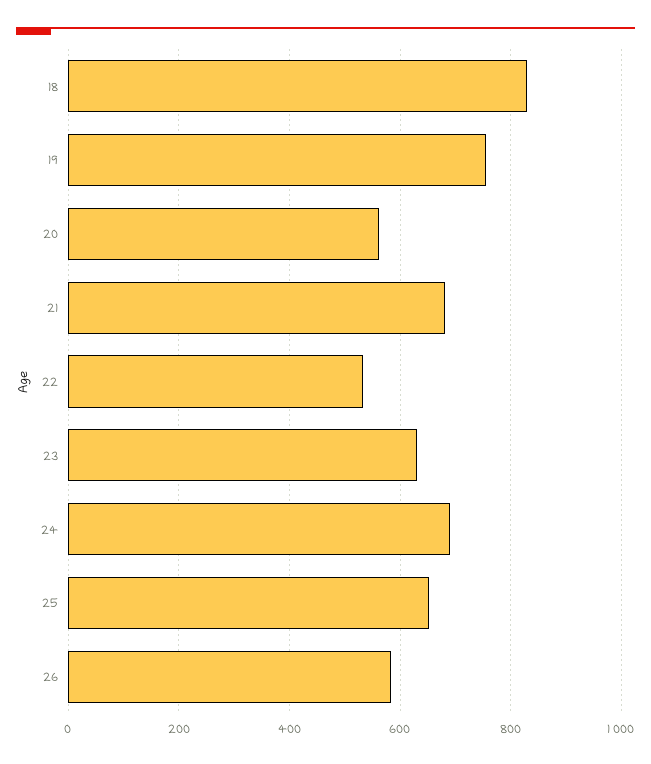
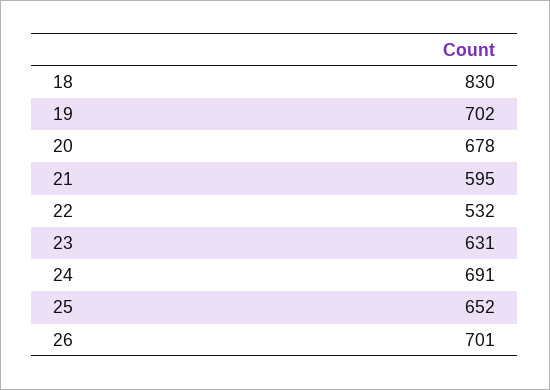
  {
    "18": 830,
-   "19": 760,
+   "19": 702,
-   "20": 560,
+   "20": 678,
-   "21": 680,
+   "21": 595,
    "22": 532,
    "23": 631,
    "24": 691,
    "25": 652,
-   "26": 580
+   "26": 701
  }

